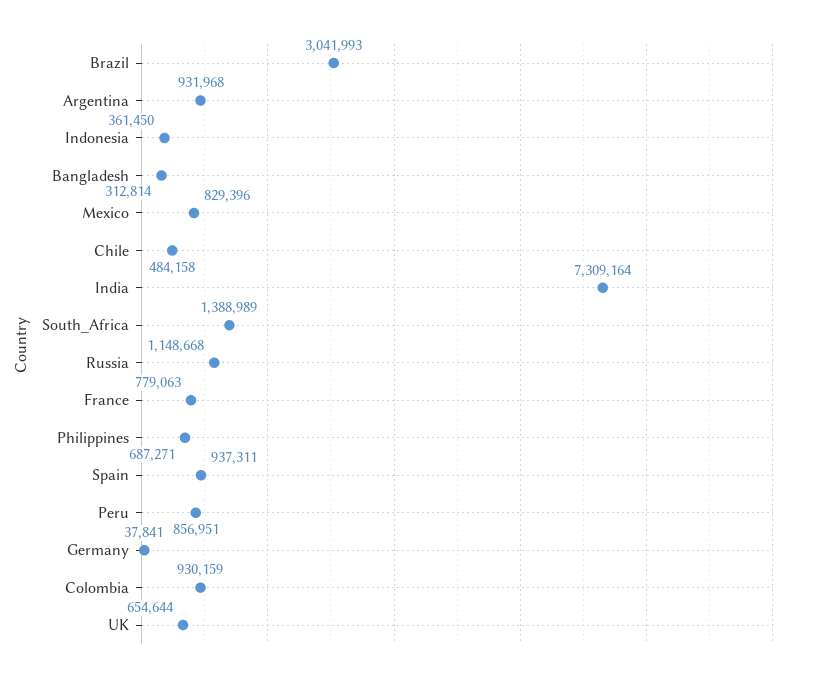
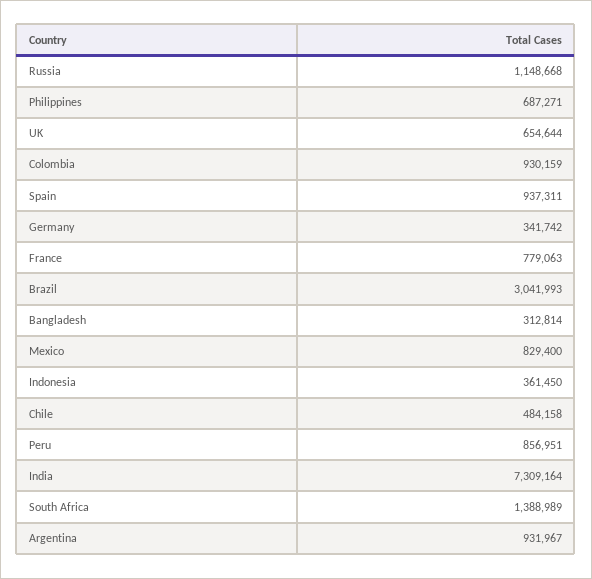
  {
    "Brazil": 3041993,
-   "Argentina": 931968,
+   "Argentina": 931967,
    "Indonesia": 361450,
    "Bangladesh": 312814,
-   "Mexico": 829396,
+   "Mexico": 829400,
    "Chile": 484158,
    "India": 7309164,
    "South_Africa": 1388989,
    "Russia": 1148668,
    "France": 779063,
    "Philippines": 687271,
    "Spain": 937311,
    "Peru": 856951,
-   "Germany": 37841,
+   "Germany": 341742,
    "Colombia": 930159,
    "UK": 654644
  }

